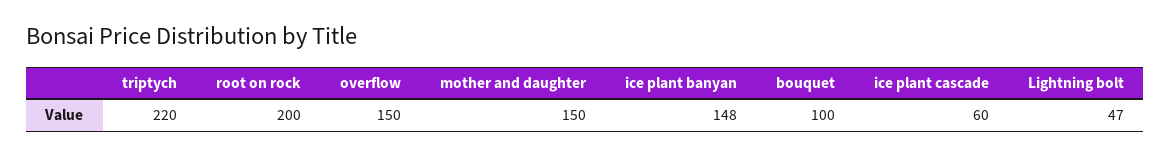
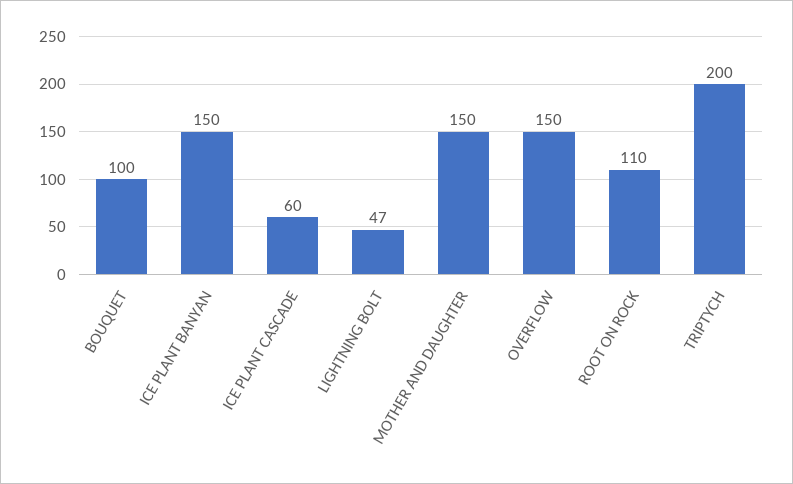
  {
-   "triptych": 220,
+   "triptych": 200,
-   "root on rock": 200,
+   "root on rock": 110,
    "overflow": 150,
    "mother and daughter": 150,
-   "ice plant banyan": 148,
+   "ice plant banyan": 150,
    "bouquet": 100,
    "ice plant cascade": 60,
    "Lightning bolt": 47
  }

